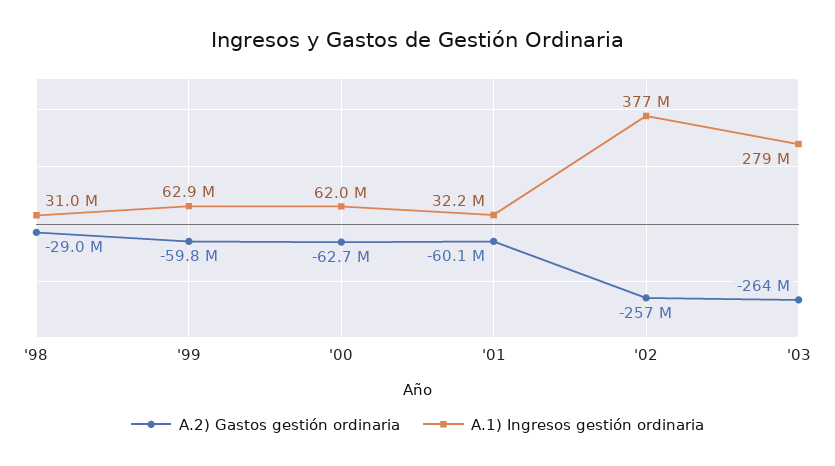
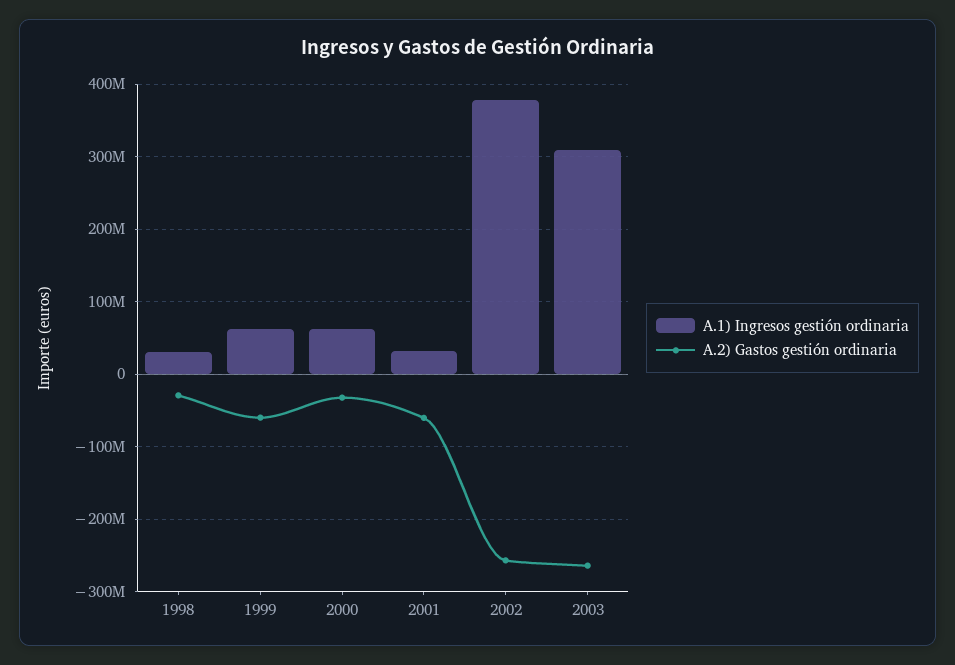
  {
    "A.2) Gastos gestión ordinaria": {
      "'98": -29000000,
      "'99": -59800000,
-     "'00": -62700000,
+     "'00": -30000000,
      "'01": -60100000,
      "'02": -257000000,
      "'03": -264000000
    },
    "A.1) Ingresos gestión ordinaria": {
      "'98": 31000000,
      "'99": 62900000,
      "'00": 62000000,
      "'01": 32200000,
      "'02": 377000000,
-     "'03": 279000000
+     "'03": 310000000
    }
  }

